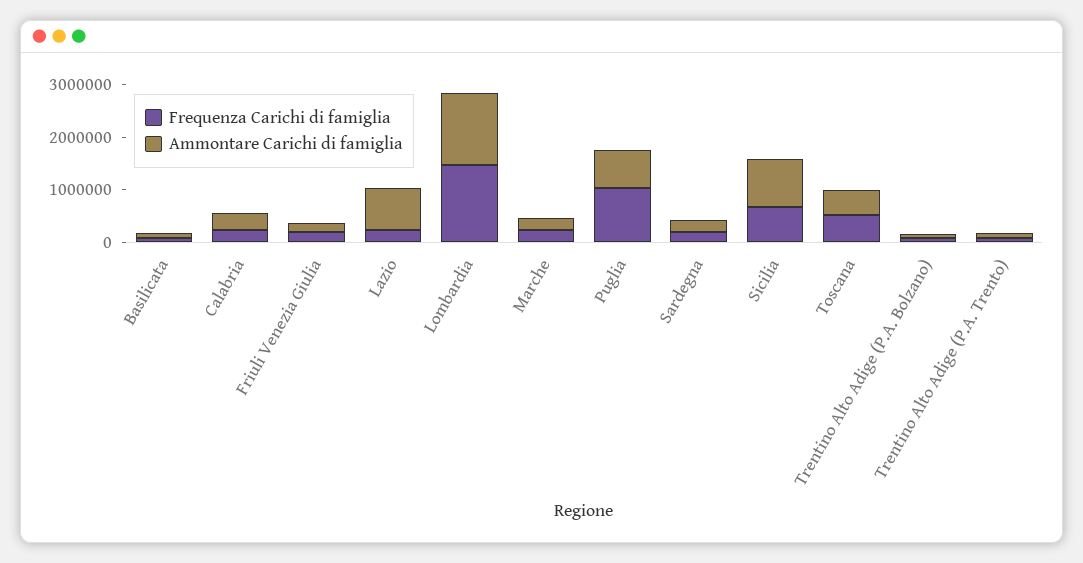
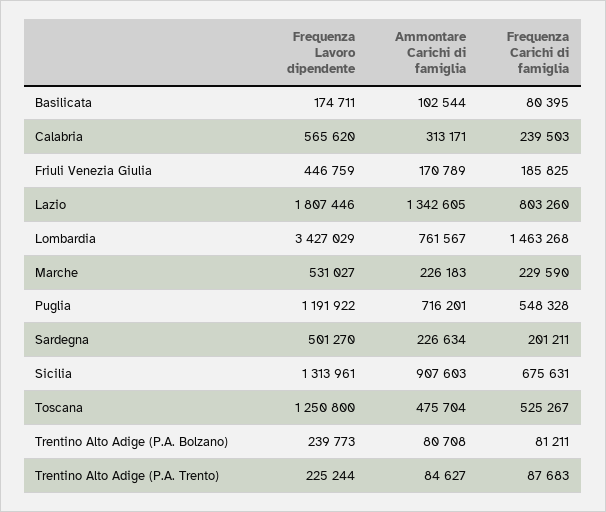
  {
    "Frequenza Carichi di famiglia": {
      "Basilicata": 80395,
      "Calabria": 239503,
      "Friuli Venezia Giulia": 185825,
-     "Lazio": 200000,
+     "Lazio": 803260,
      "Lombardia": 1463268,
      "Marche": 229590,
-     "Puglia": 1000000,
+     "Puglia": 548328,
      "Sardegna": 201211,
      "Sicilia": 675631,
      "Toscana": 525267,
      "Trentino Alto Adige (P.A. Bolzano)": 81211,
      "Trentino Alto Adige (P.A. Trento)": 87683
    },
    "Ammontare Carichi di famiglia": {
      "Basilicata": 102544,
      "Calabria": 313171,
      "Friuli Venezia Giulia": 170789,
-     "Lazio": 800000,
+     "Lazio": 1342605,
-     "Lombardia": 1400000,
+     "Lombardia": 761567,
      "Marche": 226183,
      "Puglia": 716201,
      "Sardegna": 226634,
      "Sicilia": 907603,
      "Toscana": 475704,
      "Trentino Alto Adige (P.A. Bolzano)": 80708,
      "Trentino Alto Adige (P.A. Trento)": 84627
-   }
+   },
+   "Frequenza Lavoro dipendente": {
+     "Basilicata": 174711,
+     "Calabria": 565620,
+     "Friuli Venezia Giulia": 446759,
+     "Lazio": 1807446,
+     "Lombardia": 3427029,
+     "Marche": 531027,
+     "Puglia": 1191922,
+     "Sardegna": 501270,
+     "Sicilia": 1313961,
+     "Toscana": 1250800,
+     "Trentino Alto Adige (P.A. Bolzano)": 239773,
+     "Trentino Alto Adige (P.A. Trento)": 225244
+   }
  }

